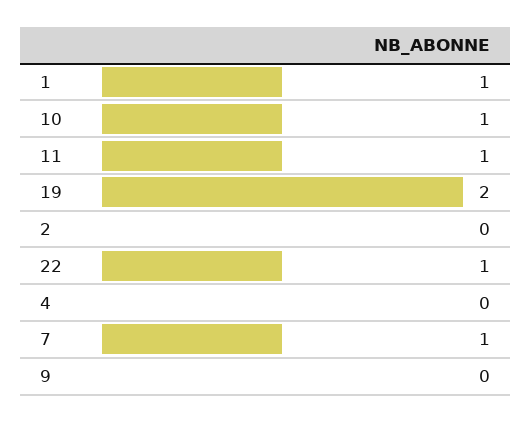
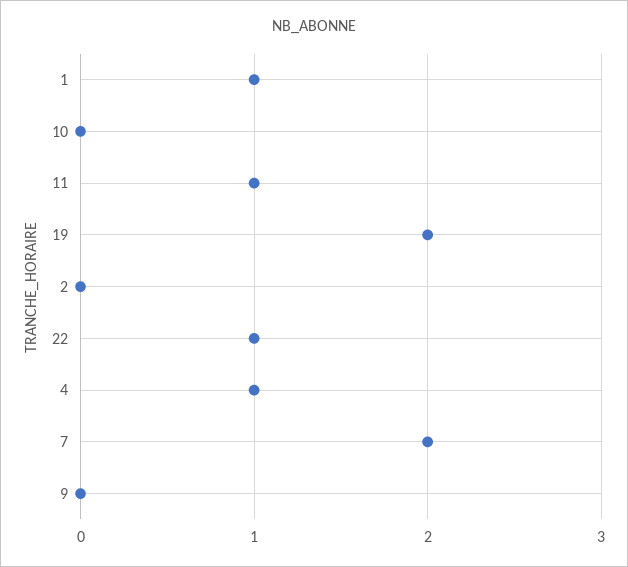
  {
    "1": 1,
-   "10": 1,
+   "10": 0,
    "11": 1,
    "19": 2,
    "2": 0,
    "22": 1,
-   "4": 0,
+   "4": 1,
-   "7": 1,
+   "7": 2,
    "9": 0
  }

